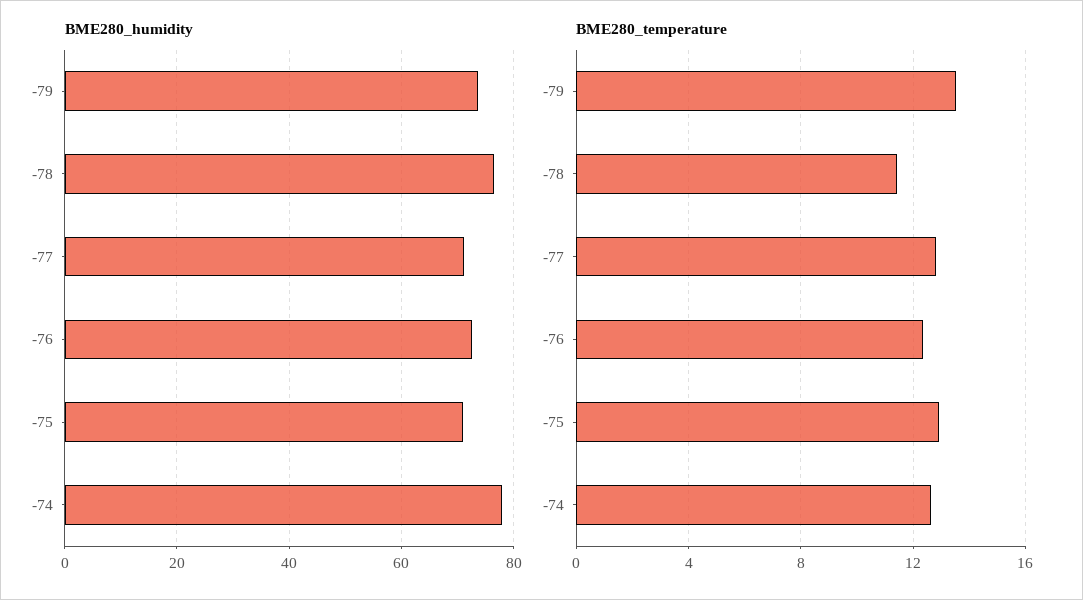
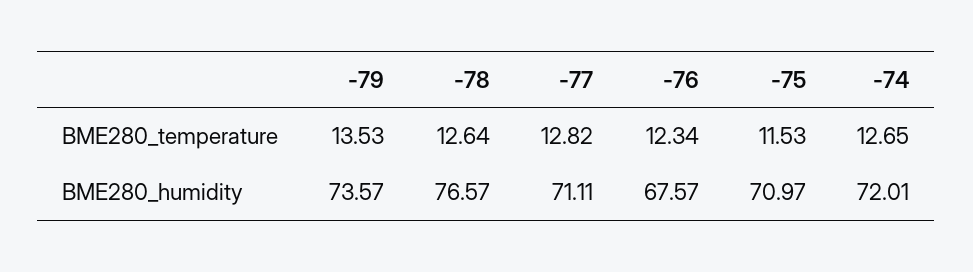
  {
    "BME280_humidity": {
      "-79": 73.57,
      "-78": 76.57,
      "-77": 71.11,
-     "-76": 72,
+     "-76": 67.57,
      "-75": 70.97,
-     "-74": 78
+     "-74": 72.01
    },
    "BME280_temperature": {
      "-79": 13.53,
-     "-78": 11.5,
+     "-78": 12.64,
      "-77": 12.82,
      "-76": 12.34,
-     "-75": 13,
+     "-75": 11.53,
      "-74": 12.65
    }
  }

